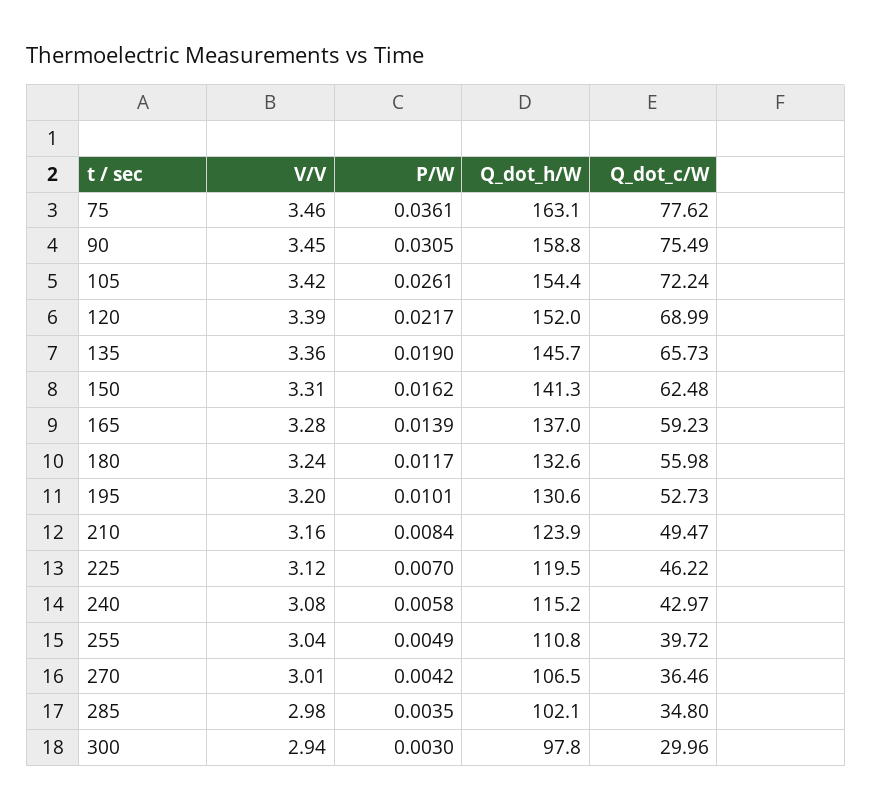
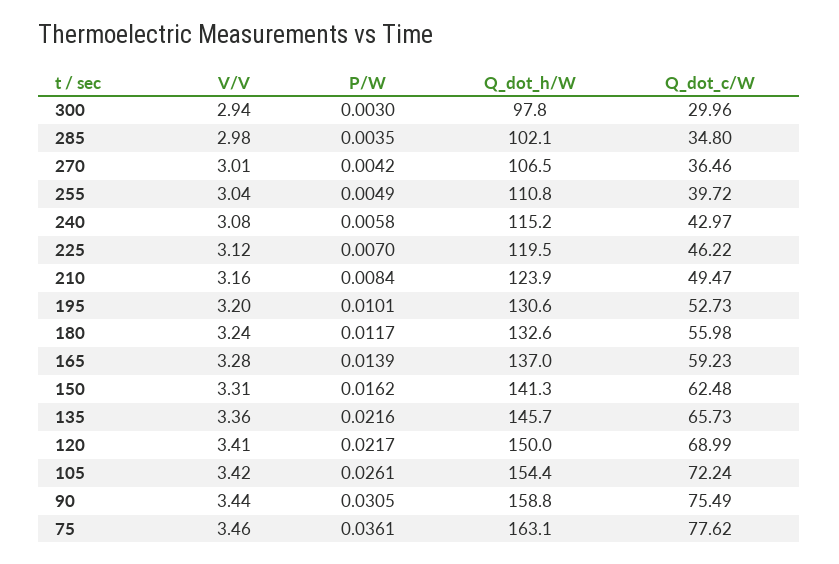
  {
    "V/V": {
      "75": 3.46,
-     "90": 3.45,
+     "90": 3.44,
      "105": 3.42,
-     "120": 3.39,
+     "120": 3.41,
      "135": 3.36,
      "150": 3.31,
      "165": 3.28,
      "180": 3.24,
      "195": 3.2,
      "210": 3.16,
      "225": 3.12,
      "240": 3.08,
      "255": 3.04,
      "270": 3.01,
      "285": 2.98,
      "300": 2.94
    },
    "P/W": {
      "75": 0.0361,
      "90": 0.0305,
      "105": 0.0261,
      "120": 0.0217,
-     "135": 0.019,
+     "135": 0.0216,
      "150": 0.0162,
      "165": 0.0139,
      "180": 0.0117,
      "195": 0.0101,
      "210": 0.0084,
      "225": 0.007,
      "240": 0.0058,
      "255": 0.0049,
      "270": 0.0042,
      "285": 0.0035,
      "300": 0.003
    },
    "Q_dot_h/W": {
      "75": 163.1,
      "90": 158.8,
      "105": 154.4,
-     "120": 152,
+     "120": 150,
      "135": 145.7,
      "150": 141.3,
      "165": 137,
      "180": 132.6,
      "195": 130.6,
      "210": 123.9,
      "225": 119.5,
      "240": 115.2,
      "255": 110.8,
      "270": 106.5,
      "285": 102.1,
      "300": 97.8
    },
    "Q_dot_c/W": {
      "75": 77.62,
      "90": 75.49,
      "105": 72.24,
      "120": 68.99,
      "135": 65.73,
      "150": 62.48,
      "165": 59.23,
      "180": 55.98,
      "195": 52.73,
      "210": 49.47,
      "225": 46.22,
      "240": 42.97,
      "255": 39.72,
      "270": 36.46,
      "285": 34.8,
      "300": 29.96
    }
  }

